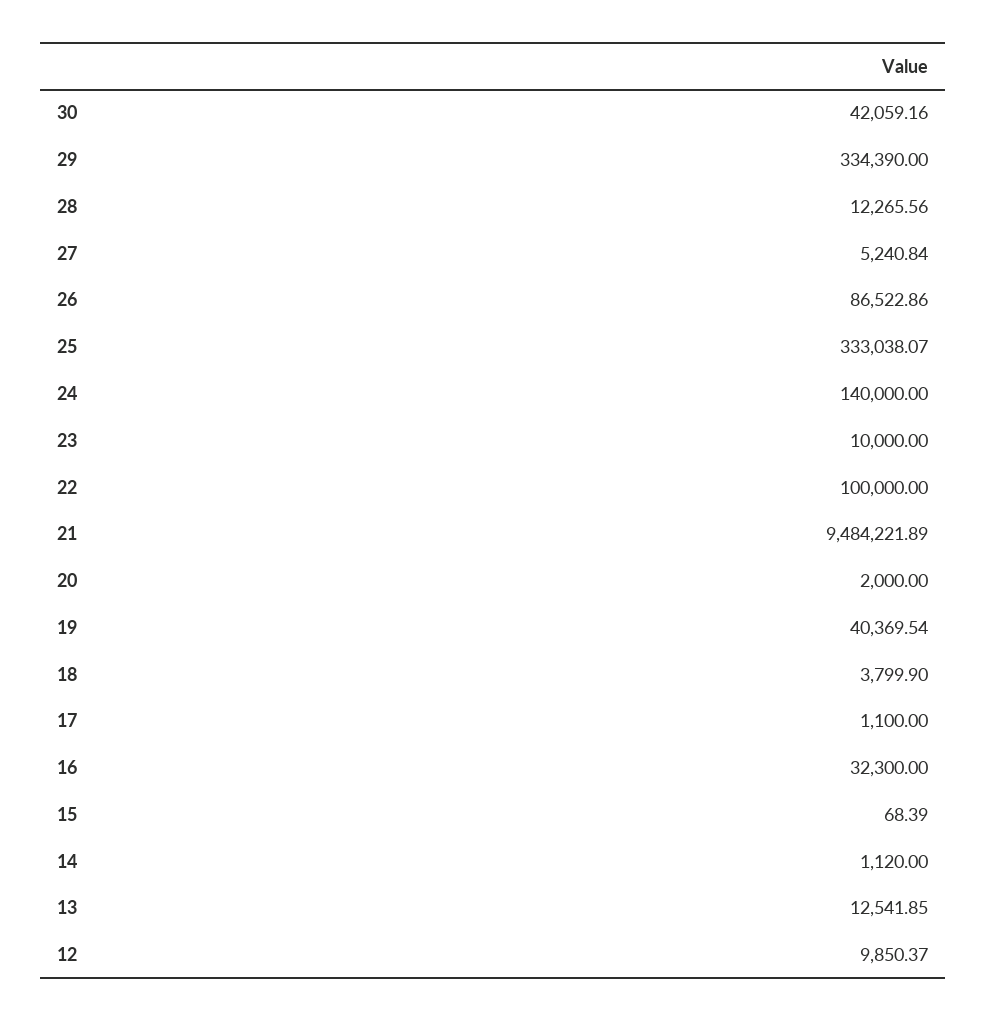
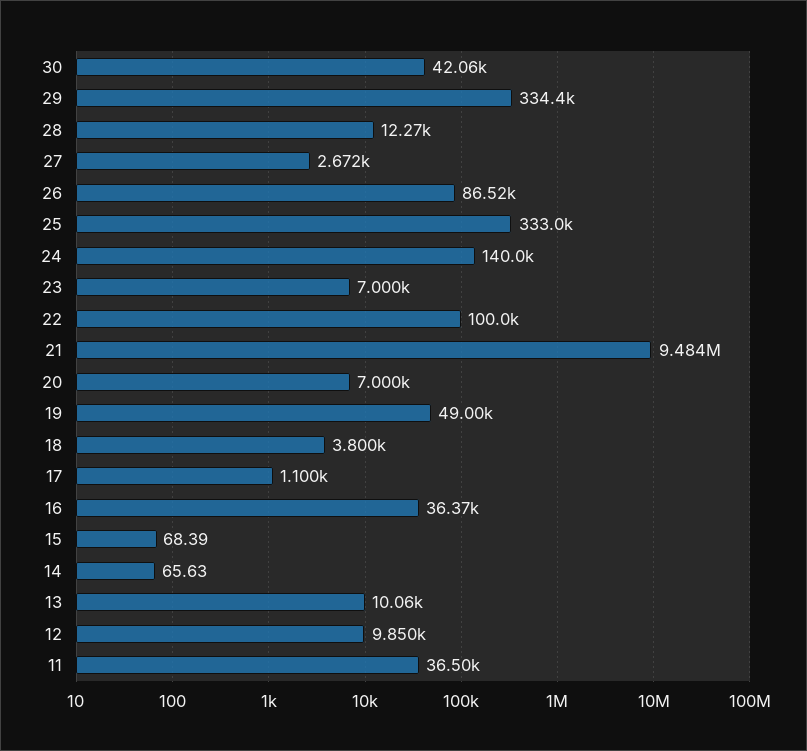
  {
    "30": 42059.16,
    "29": 334390,
    "28": 12265.56,
-   "27": 5240.84,
+   "27": 2672,
    "26": 86522.86,
    "25": 333038.07,
    "24": 140000,
-   "23": 10000,
+   "23": 7000,
    "22": 100000,
    "21": 9484221.89,
-   "20": 2000,
+   "20": 7000,
-   "19": 40369.54,
+   "19": 49000,
    "18": 3799.9,
    "17": 1100,
-   "16": 32300,
+   "16": 36370,
    "15": 68.39,
-   "14": 1120,
+   "14": 65.63,
-   "13": 12541.85,
+   "13": 10060,
-   "12": 9850.37
+   "12": 9850.37,
+   "11": 36500
  }

